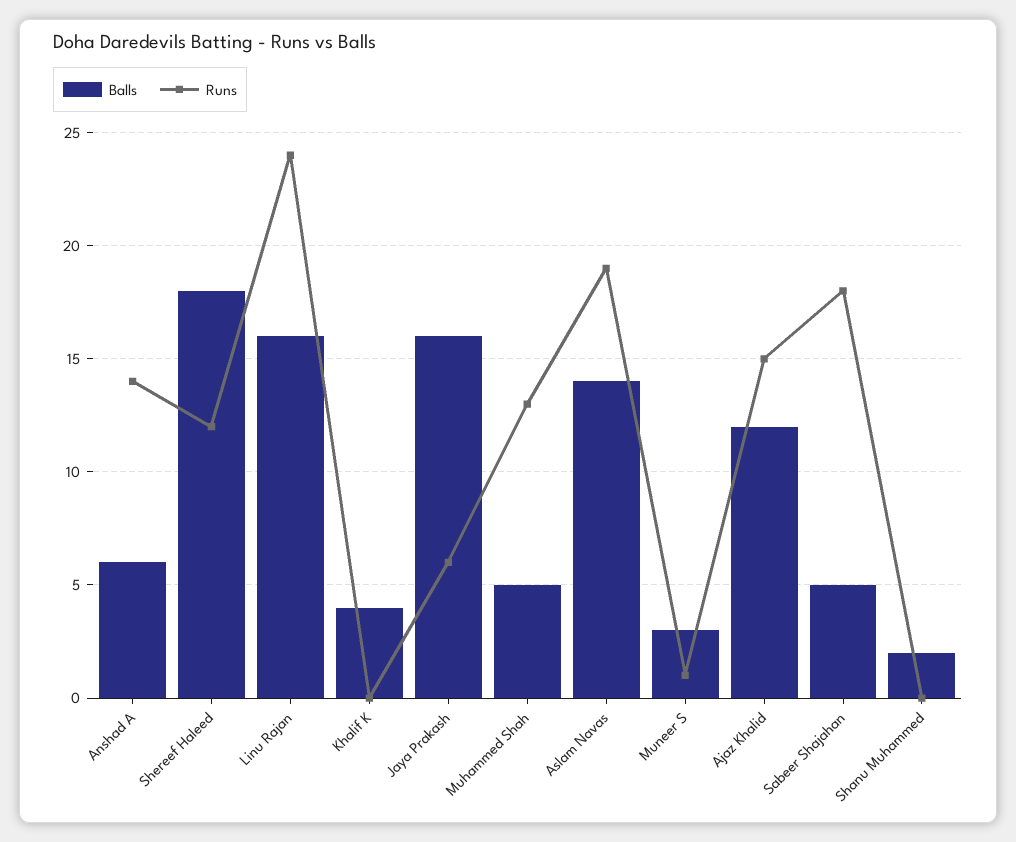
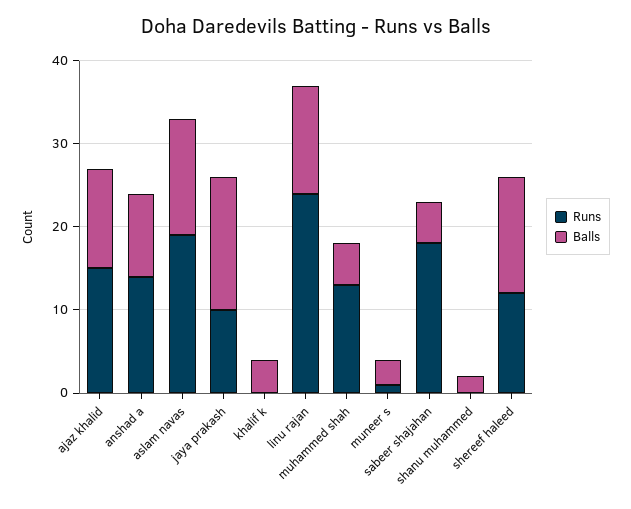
  {
    "Balls": {
-     "Anshad A": 6,
+     "Anshad A": 10,
-     "Shereef Haleed": 18,
+     "Shereef Haleed": 14,
-     "Linu Rajan": 16,
+     "Linu Rajan": 13,
      "Khalif K": 4,
      "Jaya Prakash": 16,
      "Muhammed Shah": 5,
      "Aslam Navas": 14,
      "Muneer S": 3,
      "Ajaz Khalid": 12,
      "Sabeer Shajahan": 5,
      "Shanu Muhammed": 2
    },
    "Runs": {
      "Anshad A": 14,
      "Shereef Haleed": 12,
      "Linu Rajan": 24,
      "Khalif K": 0,
-     "Jaya Prakash": 6,
+     "Jaya Prakash": 10,
      "Muhammed Shah": 13,
      "Aslam Navas": 19,
      "Muneer S": 1,
      "Ajaz Khalid": 15,
      "Sabeer Shajahan": 18,
      "Shanu Muhammed": 0
    }
  }

